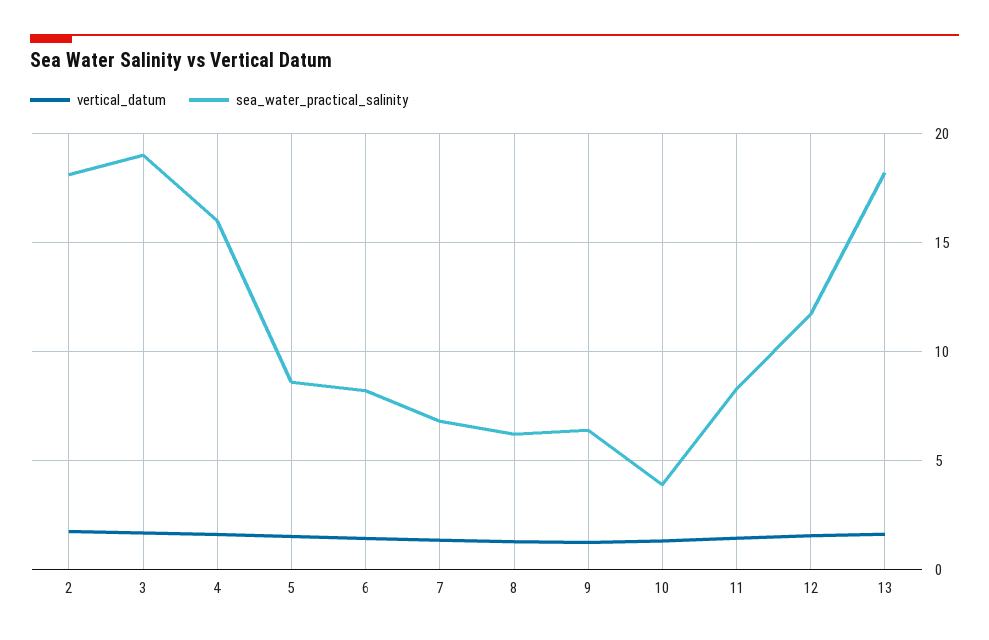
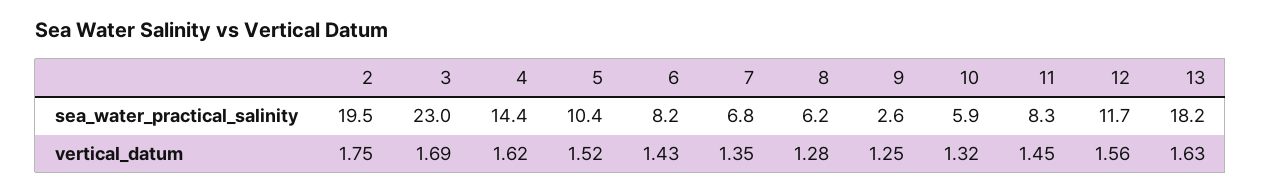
  {
    "vertical_datum": {
      "2": 1.75,
      "3": 1.69,
      "4": 1.62,
      "5": 1.52,
      "6": 1.43,
      "7": 1.35,
      "8": 1.28,
      "9": 1.25,
      "10": 1.32,
      "11": 1.45,
      "12": 1.56,
      "13": 1.63
    },
    "sea_water_practical_salinity": {
-     "2": 18,
+     "2": 19.5,
-     "3": 19,
+     "3": 23,
-     "4": 16,
+     "4": 14.4,
-     "5": 8.5,
+     "5": 10.4,
      "6": 8.2,
      "7": 6.8,
      "8": 6.2,
-     "9": 6.5,
+     "9": 2.6,
-     "10": 4,
+     "10": 5.9,
      "11": 8.3,
      "12": 11.7,
      "13": 18.2
    }
  }

